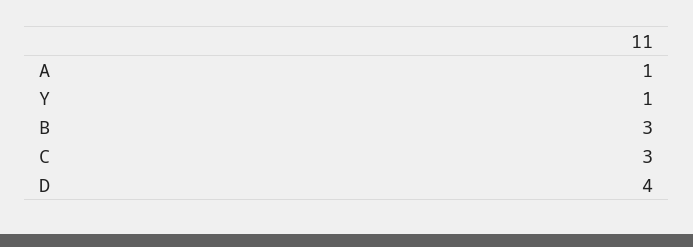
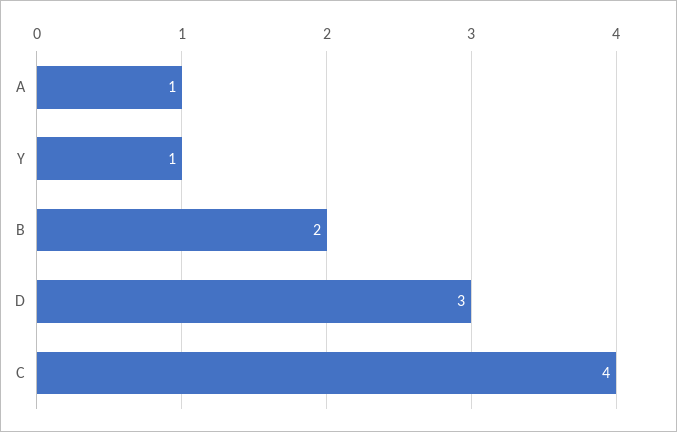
  {
    "A": 1,
    "Y": 1,
-   "B": 3,
+   "B": 2,
-   "C": 3,
+   "C": 4,
-   "D": 4
+   "D": 3
  }

